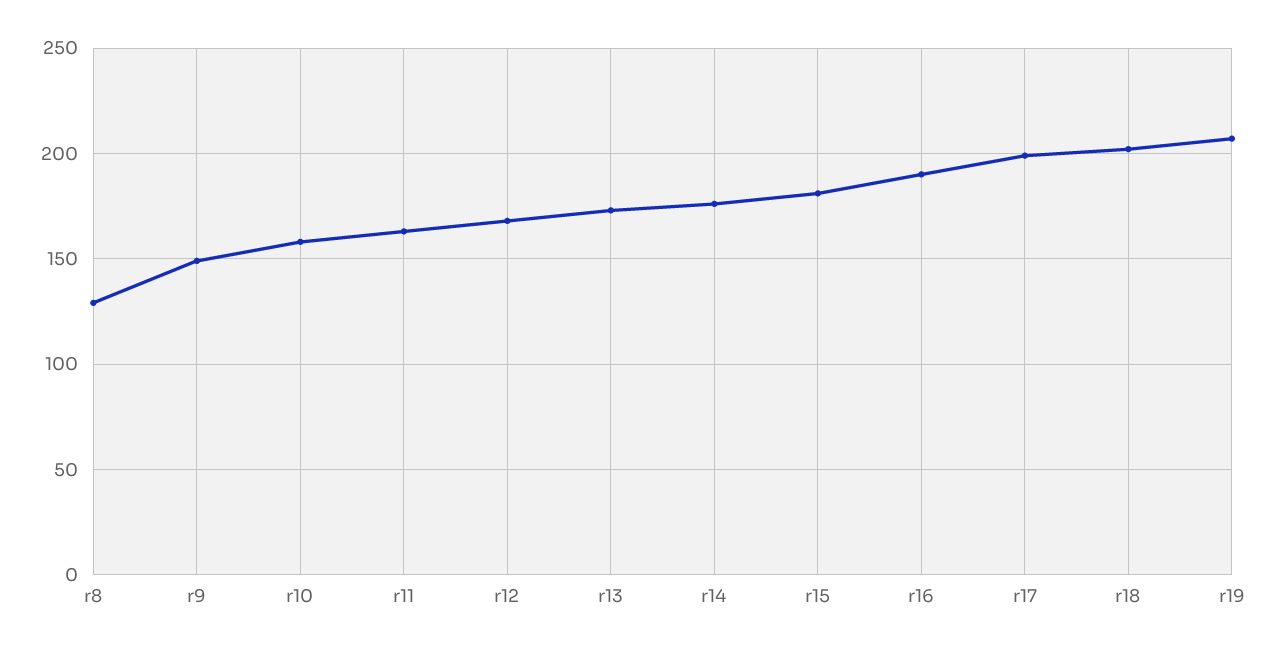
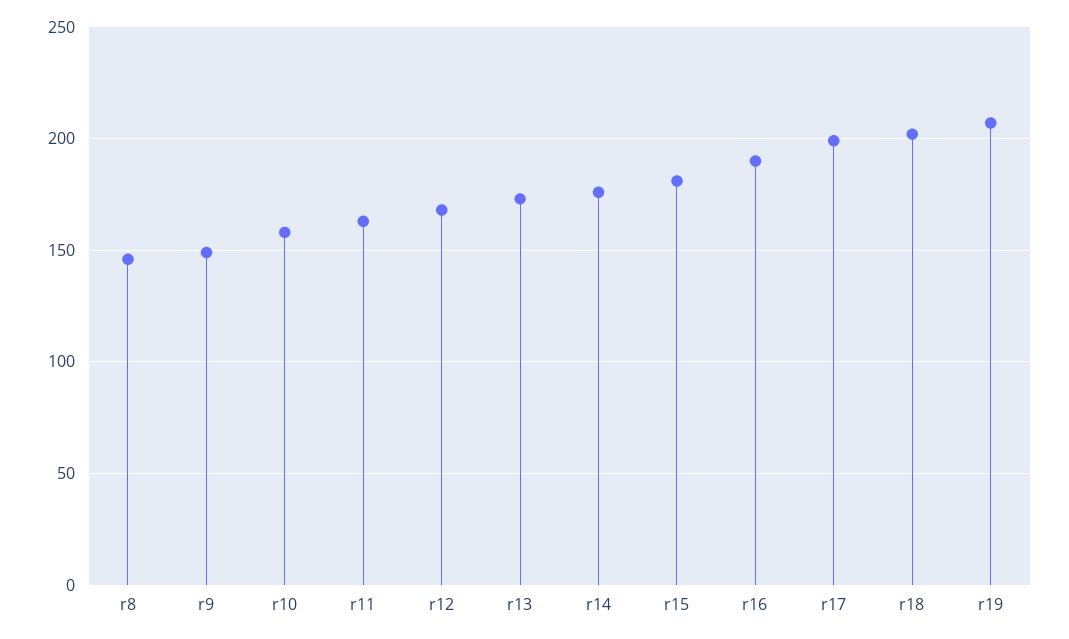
  {
-   "r8": 130,
+   "r8": 145,
    "r9": 150,
    "r10": 160,
    "r11": 165,
    "r12": 170,
    "r13": 175,
    "r14": 175,
    "r15": 180,
    "r16": 190,
    "r17": 200,
    "r18": 200,
    "r19": 205
  }

